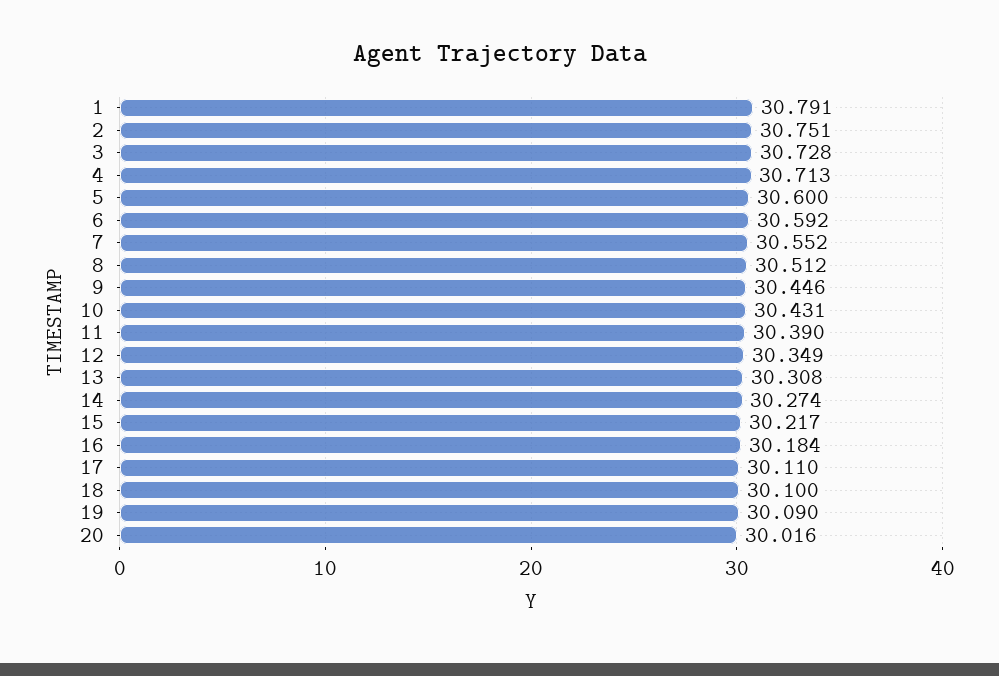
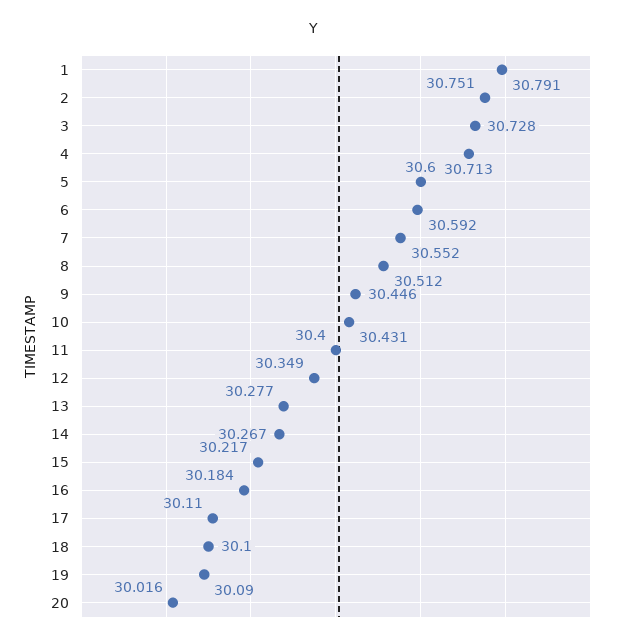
  {
    "1": 30.791,
    "2": 30.751,
    "3": 30.728,
    "4": 30.713,
    "5": 30.6,
    "6": 30.592,
    "7": 30.552,
    "8": 30.512,
    "9": 30.446,
    "10": 30.431,
-   "11": 30.39,
+   "11": 30.4,
    "12": 30.349,
-   "13": 30.308,
+   "13": 30.277,
-   "14": 30.274,
+   "14": 30.267,
    "15": 30.217,
    "16": 30.184,
    "17": 30.11,
    "18": 30.1,
    "19": 30.09,
    "20": 30.016
  }

